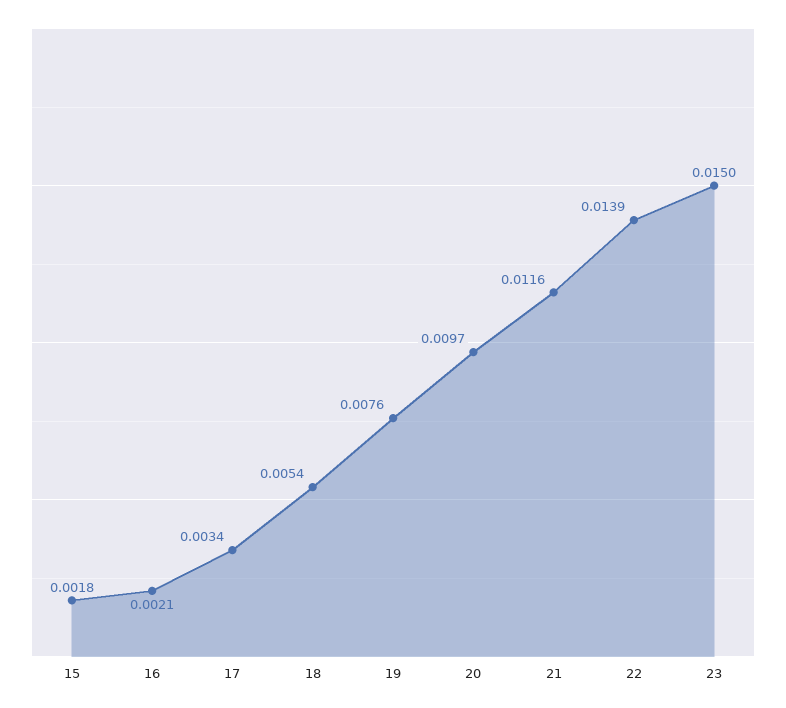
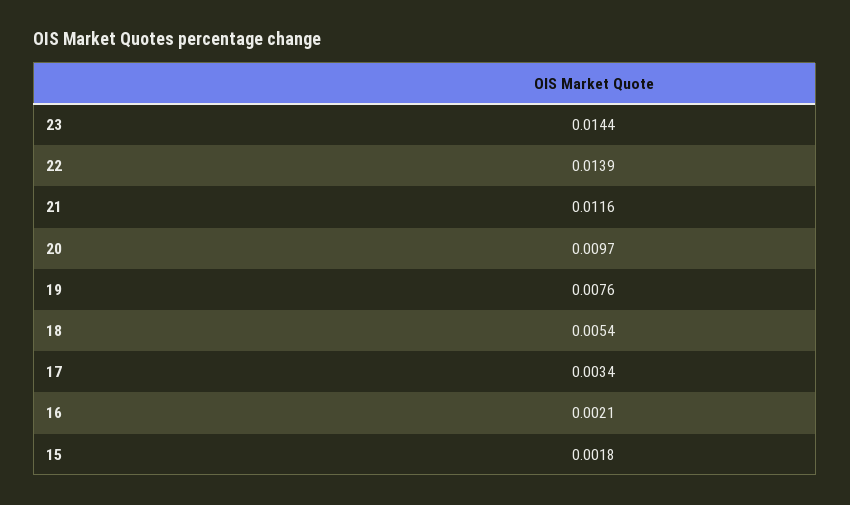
  {
    "15": 0.0018,
    "16": 0.0021,
    "17": 0.0034,
    "18": 0.0054,
    "19": 0.0076,
    "20": 0.0097,
    "21": 0.0116,
    "22": 0.0139,
-   "23": 0.015
+   "23": 0.0144
  }

